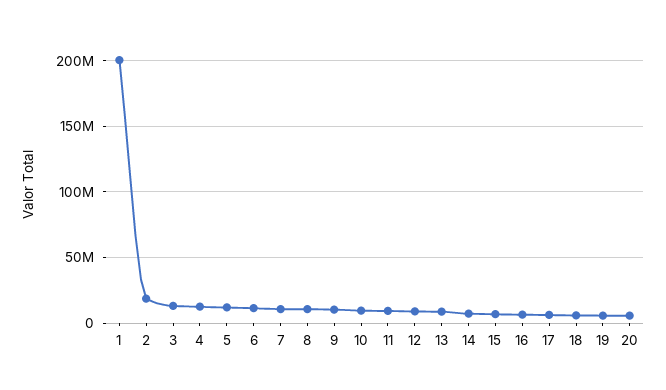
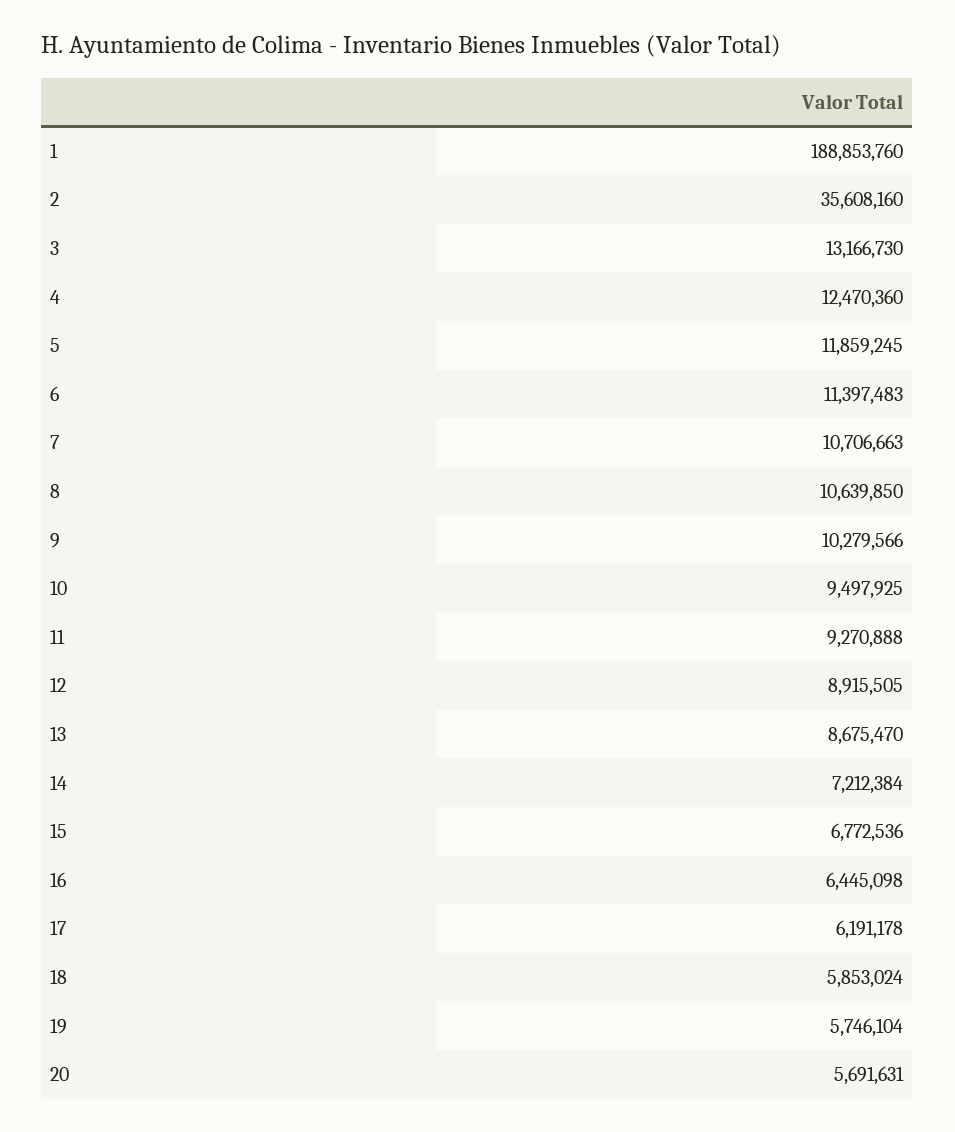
  {
-   "1": 200000000,
+   "1": 188853760,
-   "2": 20000000,
+   "2": 35608160,
    "3": 13166730,
    "4": 12470360,
    "5": 11859245,
    "6": 11397483,
    "7": 10706663,
    "8": 10639850,
    "9": 10279566,
    "10": 9497925,
    "11": 9270888,
    "12": 8915505,
    "13": 8675470,
    "14": 7212384,
    "15": 6772536,
    "16": 6445098,
    "17": 6191178,
    "18": 5853024,
    "19": 5746104,
    "20": 5691631
  }

